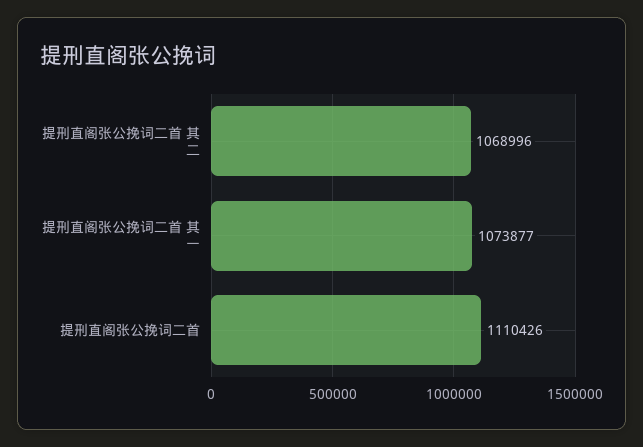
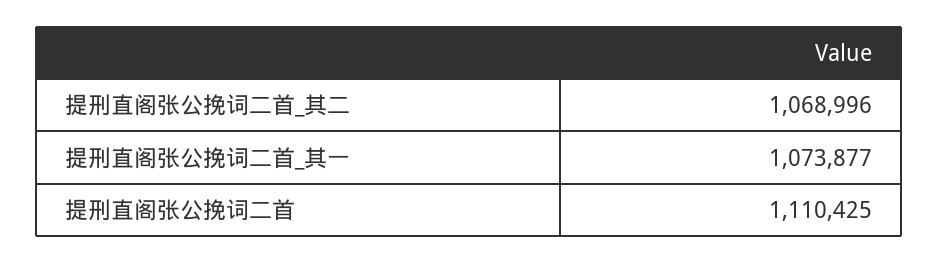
  {
    "提刑直阁张公挽词二首 其二": 1068996,
    "提刑直阁张公挽词二首 其一": 1073877,
-   "提刑直阁张公挽词二首": 1110426
+   "提刑直阁张公挽词二首": 1110425
  }

